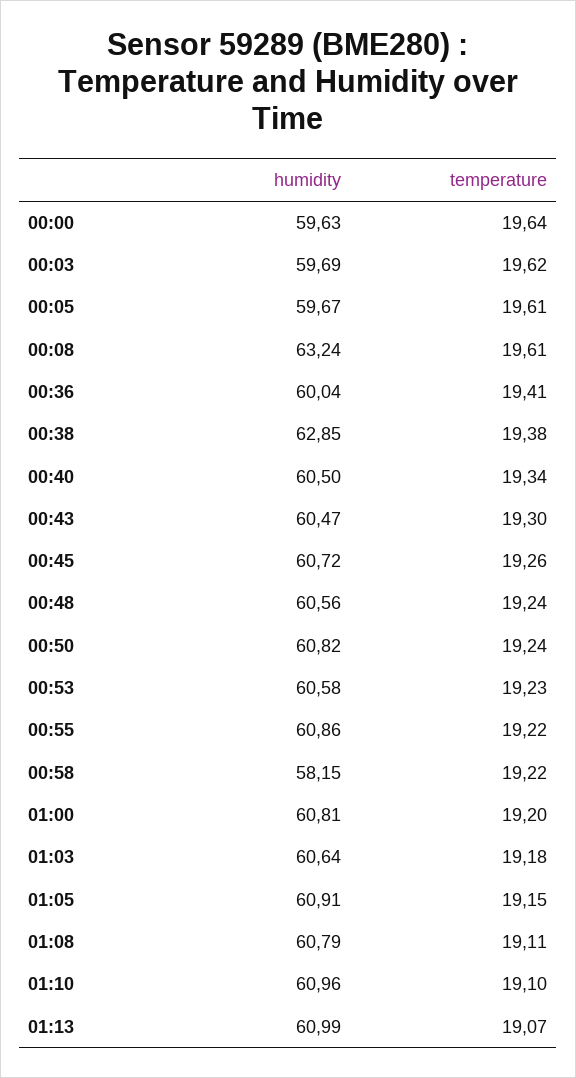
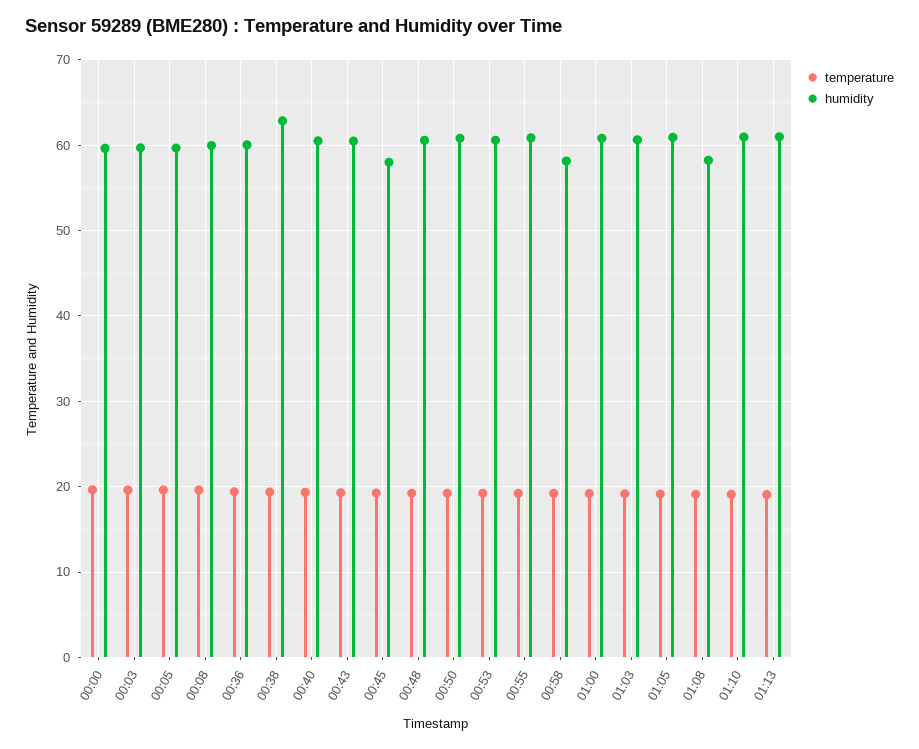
  {
    "humidity": {
      "00:00": 59.63,
      "00:03": 59.69,
      "00:05": 59.67,
-     "00:08": 63.24,
+     "00:08": 60,
      "00:36": 60.04,
      "00:38": 62.85,
      "00:40": 60.5,
      "00:43": 60.47,
-     "00:45": 60.72,
+     "00:45": 58,
      "00:48": 60.56,
      "00:50": 60.82,
      "00:53": 60.58,
      "00:55": 60.86,
      "00:58": 58.15,
      "01:00": 60.81,
      "01:03": 60.64,
      "01:05": 60.91,
-     "01:08": 60.79,
+     "01:08": 58,
      "01:10": 60.96,
      "01:13": 60.99
    },
    "temperature": {
      "00:00": 19.64,
      "00:03": 19.62,
      "00:05": 19.61,
      "00:08": 19.61,
      "00:36": 19.41,
      "00:38": 19.38,
      "00:40": 19.34,
      "00:43": 19.3,
      "00:45": 19.26,
      "00:48": 19.24,
      "00:50": 19.24,
      "00:53": 19.23,
      "00:55": 19.22,
      "00:58": 19.22,
      "01:00": 19.2,
      "01:03": 19.18,
      "01:05": 19.15,
      "01:08": 19.11,
      "01:10": 19.1,
      "01:13": 19.07
    }
  }

